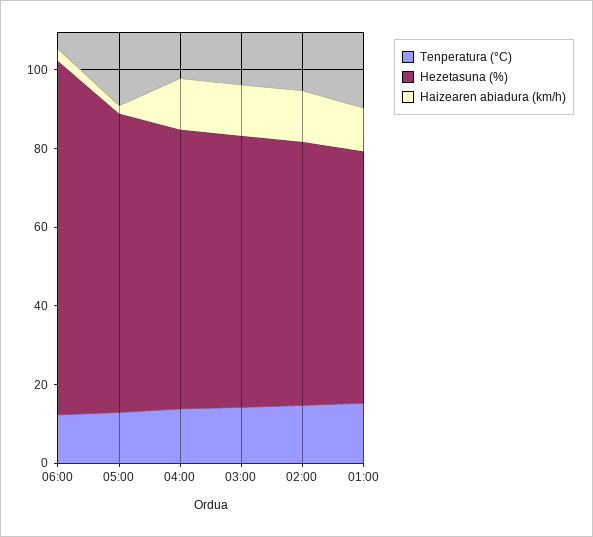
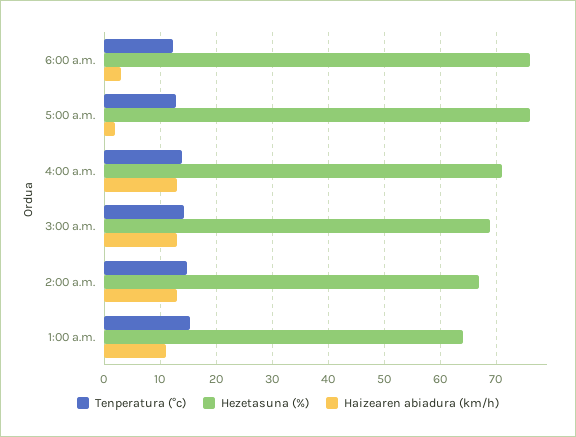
  {
    "Tenperatura (°C)": {
      "06:00": 12,
      "05:00": 12,
      "04:00": 14,
      "03:00": 14,
      "02:00": 14,
      "01:00": 16
    },
    "Hezetasuna (%)": {
-     "06:00": 90,
+     "06:00": 76,
      "05:00": 76,
      "04:00": 72,
      "03:00": 70,
      "02:00": 68,
      "01:00": 64
    },
    "Haizearen abiadura (km/h)": {
      "06:00": 4,
      "05:00": 2,
      "04:00": 14,
      "03:00": 14,
      "02:00": 14,
      "01:00": 12
    }
  }

